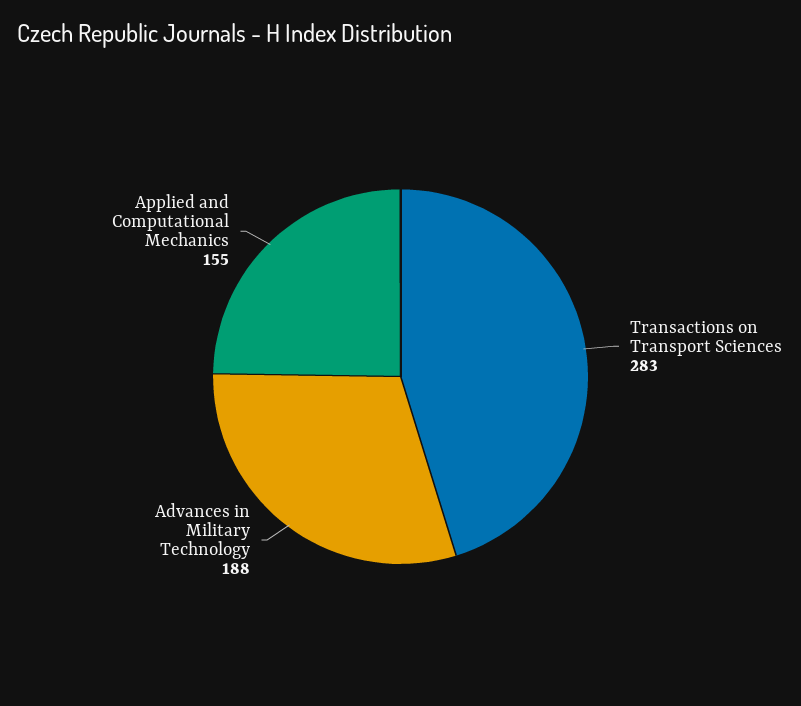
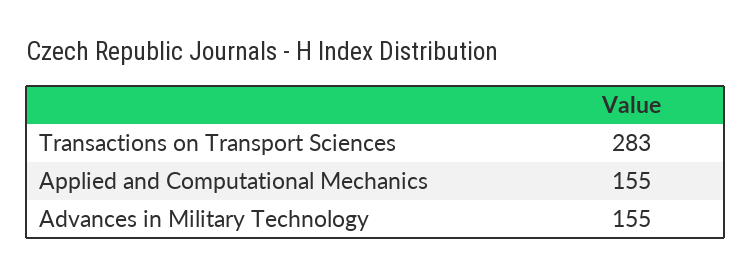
  {
    "Transactions on Transport Sciences": 283,
-   "Advances in Military Technology": 188,
+   "Advances in Military Technology": 155,
    "Applied and Computational Mechanics": 155
  }

